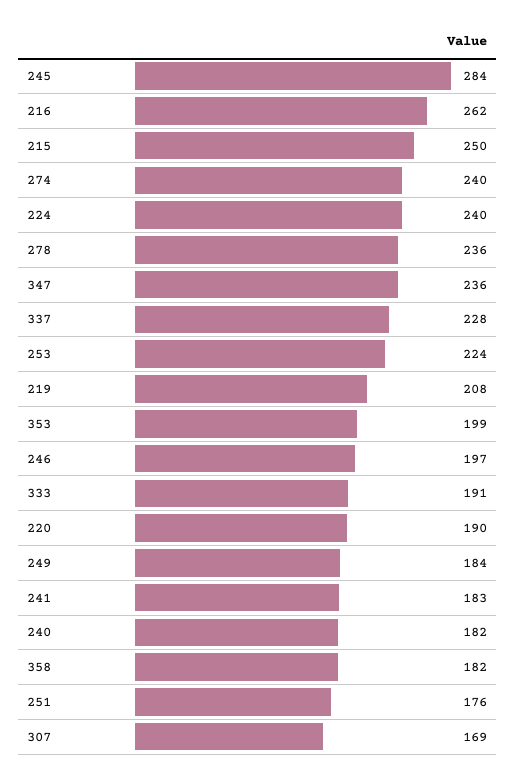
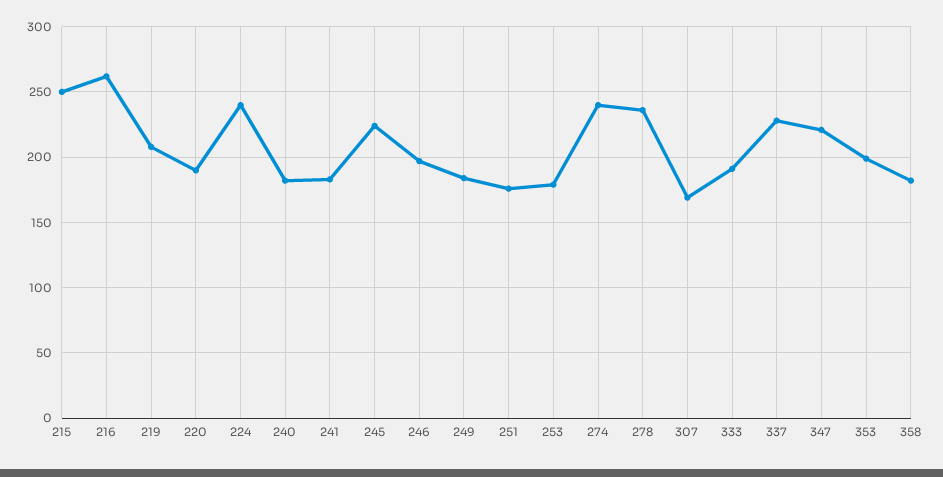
  {
-   "245": 284,
+   "245": 225,
    "216": 262,
    "215": 250,
    "274": 240,
    "224": 240,
    "278": 236,
-   "347": 236,
+   "347": 220,
    "337": 228,
-   "253": 224,
+   "253": 180,
    "219": 208,
    "353": 199,
    "246": 197,
    "333": 191,
    "220": 190,
    "249": 184,
    "241": 183,
    "240": 182,
    "358": 182,
    "251": 176,
    "307": 169
  }

